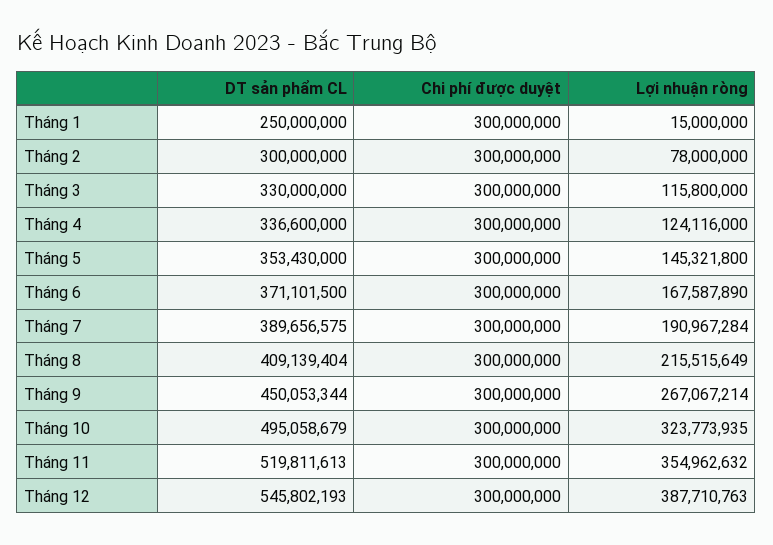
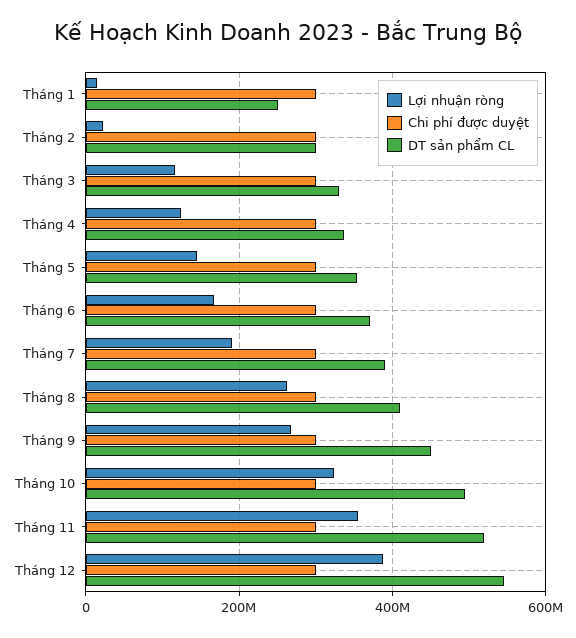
  {
    "DT sản phẩm CL": {
      "Tháng 1": 250000000,
      "Tháng 2": 300000000,
      "Tháng 3": 330000000,
      "Tháng 4": 336600000,
      "Tháng 5": 353430000,
      "Tháng 6": 371101500,
      "Tháng 7": 389656575,
      "Tháng 8": 409139404,
      "Tháng 9": 450053344,
      "Tháng 10": 495058679,
      "Tháng 11": 519811613,
      "Tháng 12": 545802193
    },
    "Chi phí được duyệt": {
      "Tháng 1": 300000000,
      "Tháng 2": 300000000,
      "Tháng 3": 300000000,
      "Tháng 4": 300000000,
      "Tháng 5": 300000000,
      "Tháng 6": 300000000,
      "Tháng 7": 300000000,
      "Tháng 8": 300000000,
      "Tháng 9": 300000000,
      "Tháng 10": 300000000,
      "Tháng 11": 300000000,
      "Tháng 12": 300000000
    },
    "Lợi nhuận ròng": {
      "Tháng 1": 15000000,
-     "Tháng 2": 78000000,
+     "Tháng 2": 20000000,
      "Tháng 3": 115800000,
      "Tháng 4": 124116000,
      "Tháng 5": 145321800,
      "Tháng 6": 167587890,
      "Tháng 7": 190967284,
-     "Tháng 8": 215515649,
+     "Tháng 8": 260000000,
      "Tháng 9": 267067214,
      "Tháng 10": 323773935,
      "Tháng 11": 354962632,
      "Tháng 12": 387710763
    }
  }

